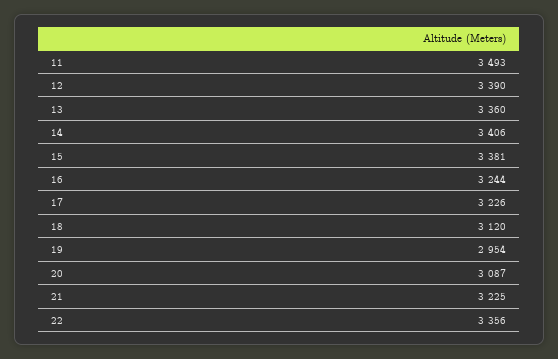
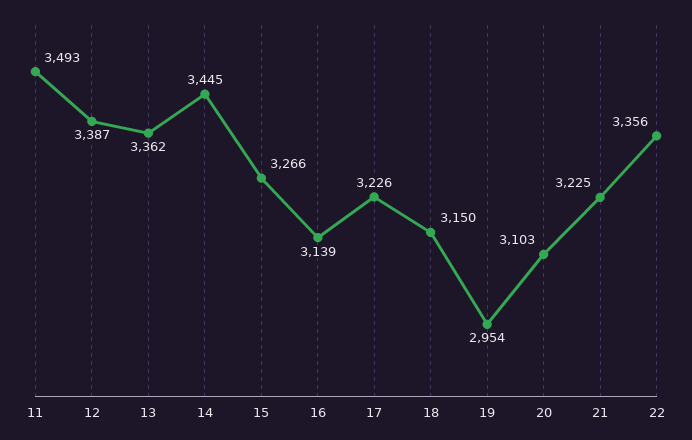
  {
    "11": 3493,
-   "12": 3390,
+   "12": 3387,
-   "13": 3360,
+   "13": 3362,
-   "14": 3406,
+   "14": 3445,
-   "15": 3381,
+   "15": 3266,
-   "16": 3244,
+   "16": 3139,
    "17": 3226,
-   "18": 3120,
+   "18": 3150,
    "19": 2954,
-   "20": 3087,
+   "20": 3103,
    "21": 3225,
    "22": 3356
  }

